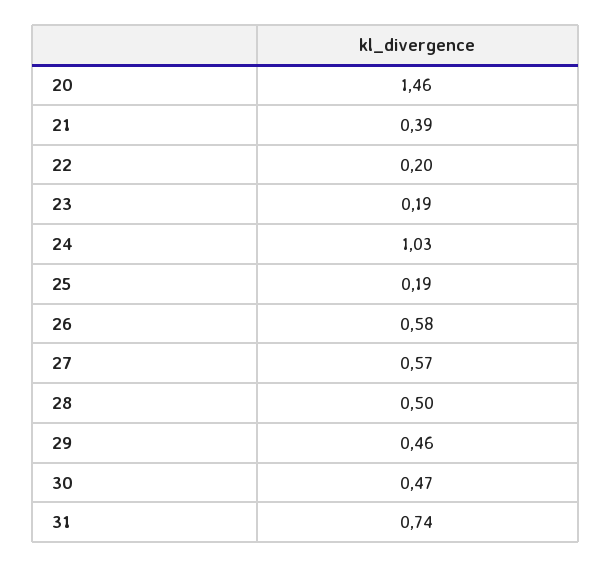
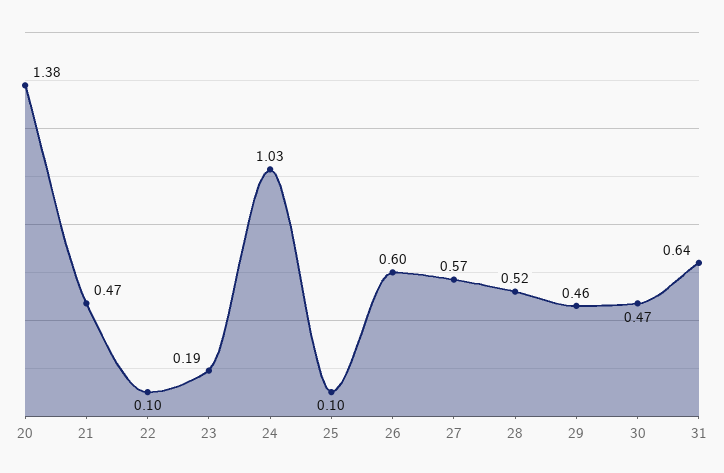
  {
-   "20": 1.46,
+   "20": 1.38,
-   "21": 0.39,
+   "21": 0.47,
-   "22": 0.2,
+   "22": 0.1,
    "23": 0.19,
    "24": 1.03,
-   "25": 0.19,
+   "25": 0.1,
-   "26": 0.58,
+   "26": 0.6,
    "27": 0.57,
-   "28": 0.5,
+   "28": 0.52,
    "29": 0.46,
    "30": 0.47,
-   "31": 0.74
+   "31": 0.64
  }

